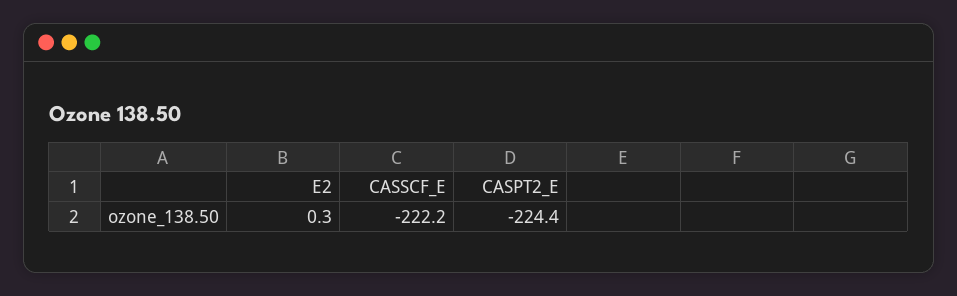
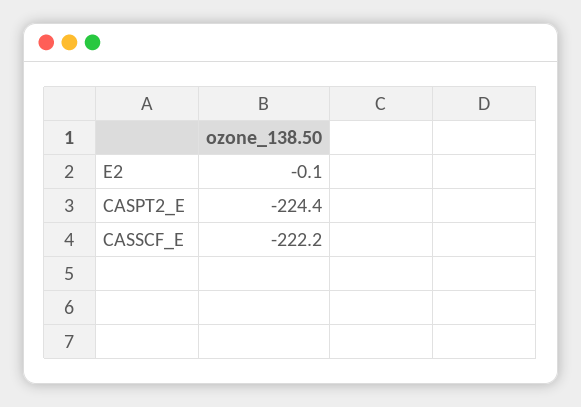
  {
-   "E2": 0.3,
+   "E2": -0.1,
    "CASSCF_E": -222.2,
    "CASPT2_E": -224.4
  }

